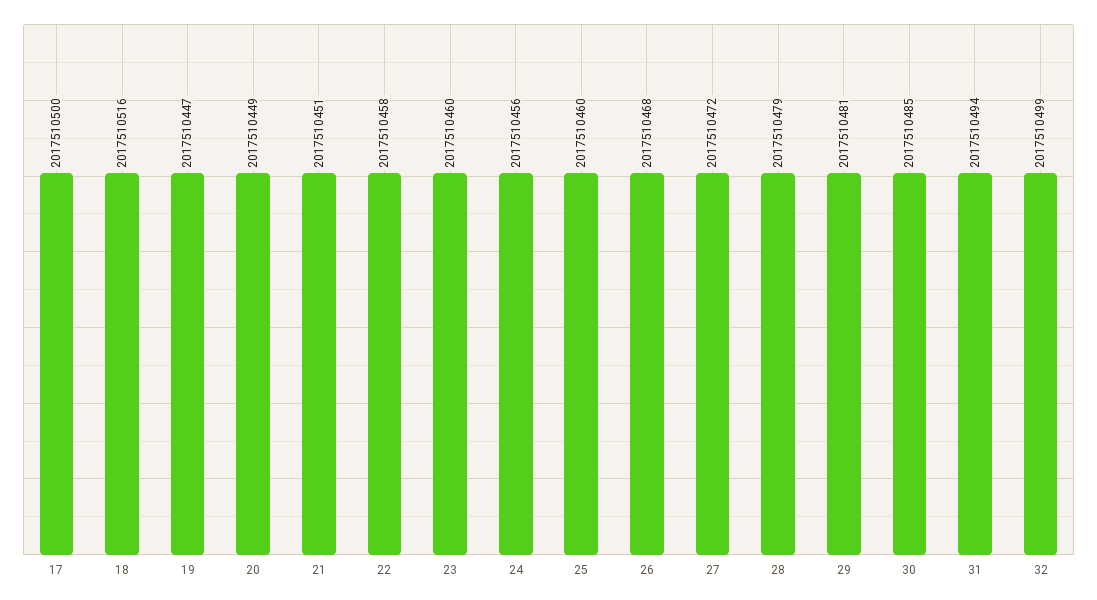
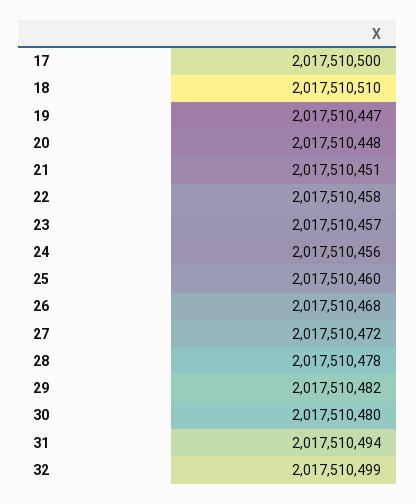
  {
    "17": 2017510500,
-   "18": 2017510516,
+   "18": 2017510510,
    "19": 2017510447,
-   "20": 2017510449,
+   "20": 2017510448,
    "21": 2017510451,
    "22": 2017510458,
-   "23": 2017510460,
+   "23": 2017510457,
    "24": 2017510456,
    "25": 2017510460,
    "26": 2017510468,
    "27": 2017510472,
-   "28": 2017510479,
+   "28": 2017510478,
-   "29": 2017510481,
+   "29": 2017510482,
-   "30": 2017510485,
+   "30": 2017510480,
    "31": 2017510494,
    "32": 2017510499
  }

